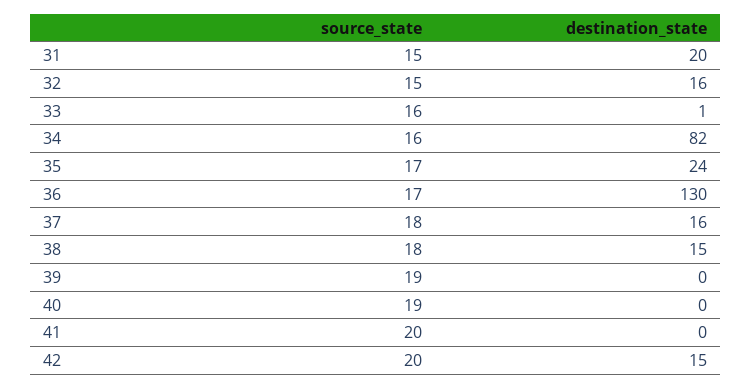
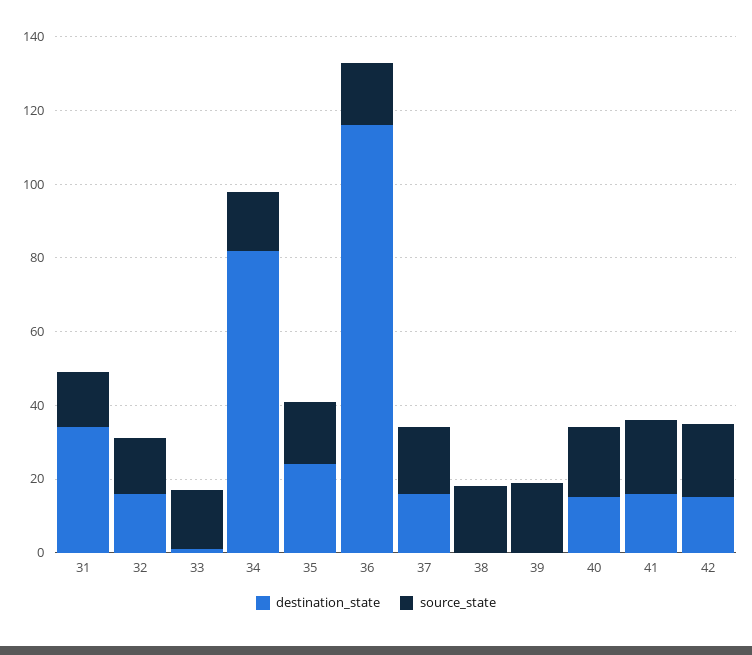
  {
    "source_state": {
      "31": 15,
      "32": 15,
      "33": 16,
      "34": 16,
      "35": 17,
      "36": 17,
      "37": 18,
      "38": 18,
      "39": 19,
      "40": 19,
      "41": 20,
      "42": 20
    },
    "destination_state": {
-     "31": 20,
+     "31": 35,
      "32": 16,
      "33": 1,
      "34": 82,
      "35": 24,
-     "36": 130,
+     "36": 115,
      "37": 16,
-     "38": 15,
+     "38": 0,
      "39": 0,
-     "40": 0,
+     "40": 15,
-     "41": 0,
+     "41": 15,
      "42": 15
    }
  }

